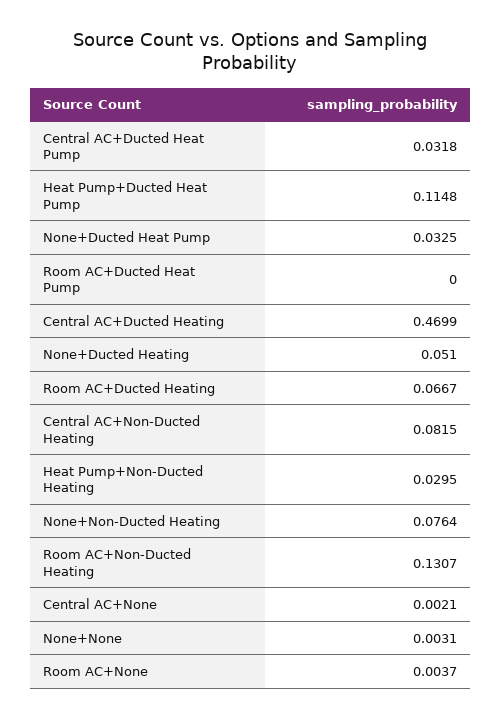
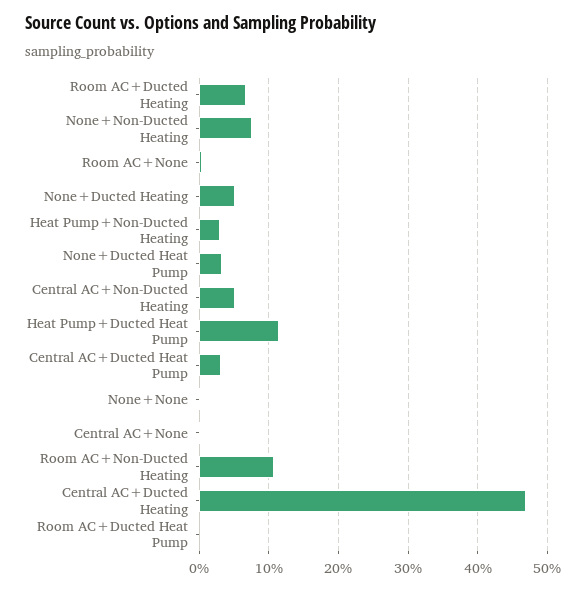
  {
    "Central AC+Ducted Heat Pump": 0.0318,
    "Heat Pump+Ducted Heat Pump": 0.1148,
    "None+Ducted Heat Pump": 0.0325,
    "Room AC+Ducted Heat Pump": 0,
    "Central AC+Ducted Heating": 0.4699,
    "None+Ducted Heating": 0.051,
    "Room AC+Ducted Heating": 0.0667,
-   "Central AC+Non-Ducted Heating": 0.0815,
+   "Central AC+Non-Ducted Heating": 0.05,
    "Heat Pump+Non-Ducted Heating": 0.0295,
    "None+Non-Ducted Heating": 0.0764,
-   "Room AC+Non-Ducted Heating": 0.1307,
+   "Room AC+Non-Ducted Heating": 0.11,
    "Central AC+None": 0.0021,
    "None+None": 0.0031,
    "Room AC+None": 0.0037
  }

